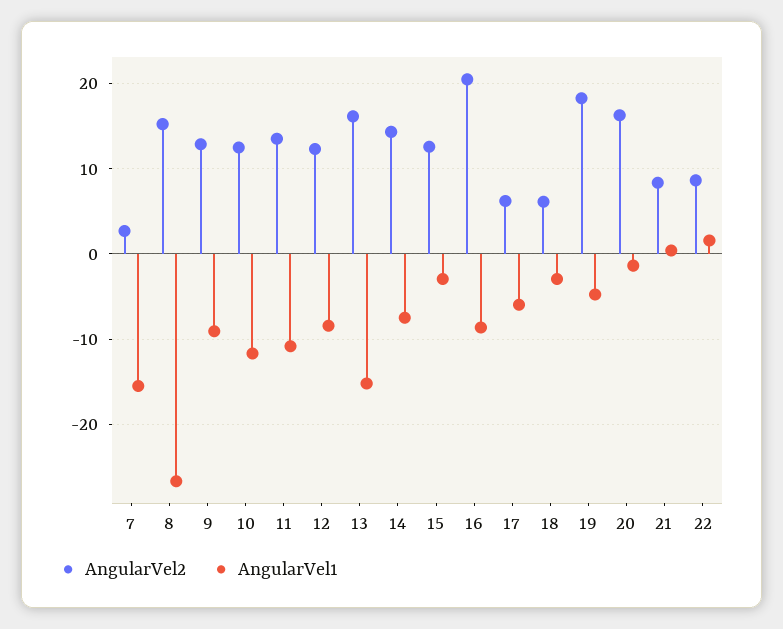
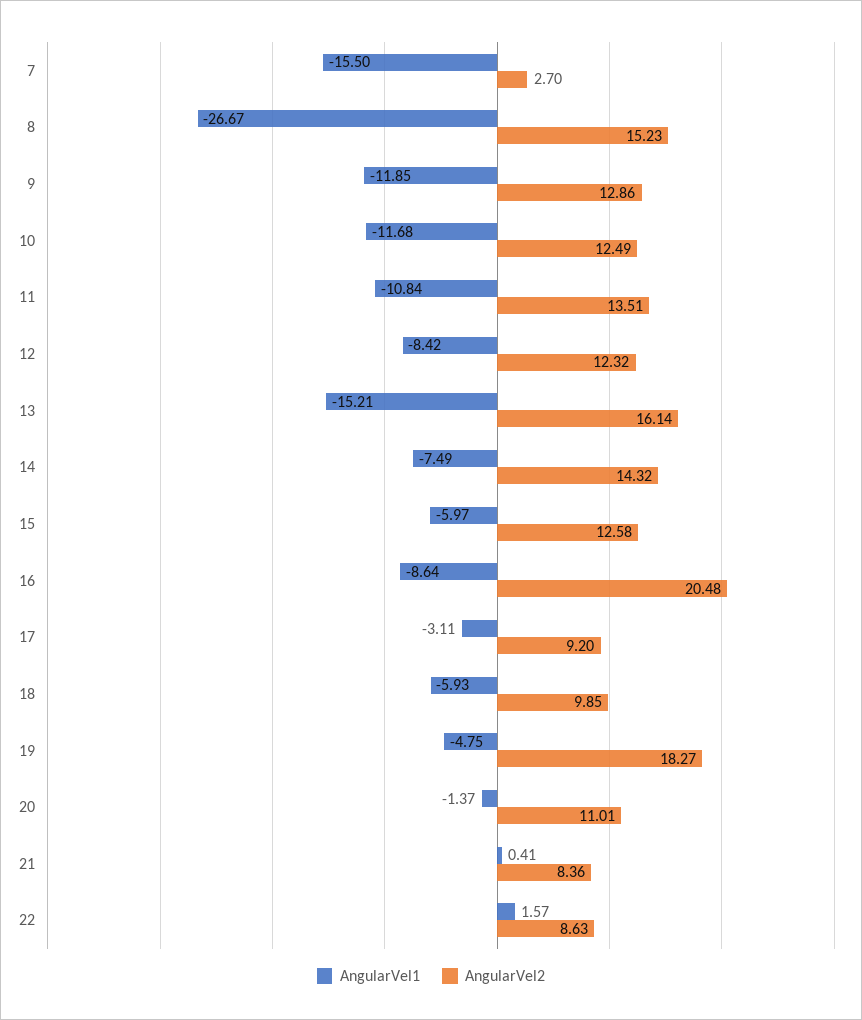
  {
    "AngularVel2": {
      "7": 2.7,
      "8": 15.23,
      "9": 12.86,
      "10": 12.49,
      "11": 13.51,
      "12": 12.32,
      "13": 16.14,
      "14": 14.32,
      "15": 12.58,
      "16": 20.48,
-     "17": 6,
+     "17": 9.2,
-     "18": 6,
+     "18": 9.85,
      "19": 18.27,
-     "20": 16,
+     "20": 11.01,
      "21": 8.36,
      "22": 8.63
    },
    "AngularVel1": {
      "7": -15.5,
      "8": -26.67,
-     "9": -9,
+     "9": -11.85,
      "10": -11.68,
      "11": -10.84,
      "12": -8.42,
      "13": -15.21,
      "14": -7.49,
-     "15": -3,
+     "15": -5.97,
      "16": -8.64,
-     "17": -6,
+     "17": -3.11,
-     "18": -3,
+     "18": -5.93,
      "19": -4.75,
      "20": -1.37,
      "21": 0.41,
      "22": 1.57
    }
  }

